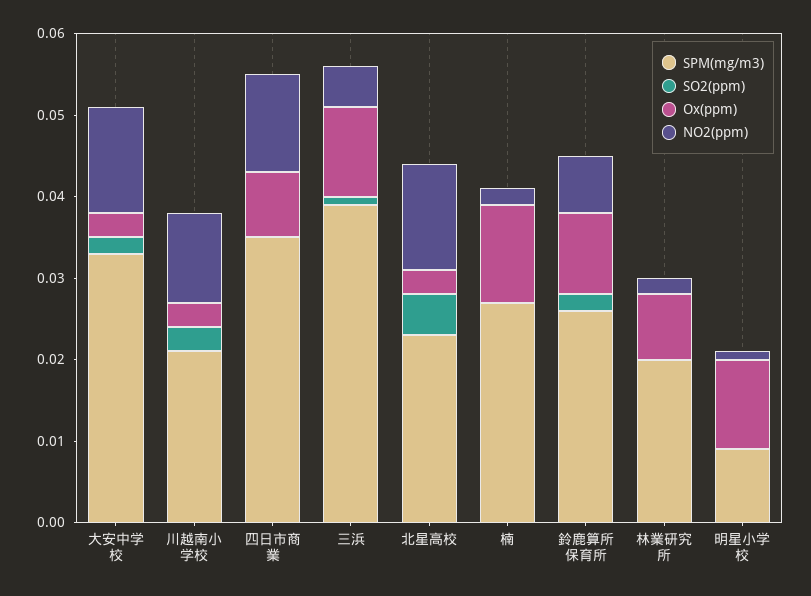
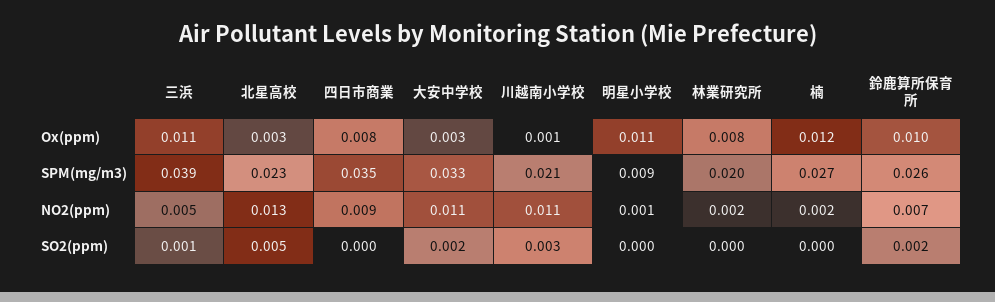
  {
    "SPM(mg/m3)": {
      "大安中学校": 0.033,
      "川越南小学校": 0.021,
      "四日市商業": 0.035,
      "三浜": 0.039,
      "北星高校": 0.023,
      "楠": 0.027,
      "鈴鹿算所保育所": 0.026,
      "林業研究所": 0.02,
      "明星小学校": 0.009
    },
    "SO2(ppm)": {
      "大安中学校": 0.002,
      "川越南小学校": 0.003,
      "四日市商業": 0,
      "三浜": 0.001,
      "北星高校": 0.005,
      "楠": 0,
      "鈴鹿算所保育所": 0.002,
      "林業研究所": 0,
      "明星小学校": 0
    },
    "Ox(ppm)": {
      "大安中学校": 0.003,
-     "川越南小学校": 0.003,
+     "川越南小学校": 0.001,
      "四日市商業": 0.008,
      "三浜": 0.011,
      "北星高校": 0.003,
      "楠": 0.012,
      "鈴鹿算所保育所": 0.01,
      "林業研究所": 0.008,
      "明星小学校": 0.011
    },
    "NO2(ppm)": {
-     "大安中学校": 0.013,
+     "大安中学校": 0.011,
      "川越南小学校": 0.011,
-     "四日市商業": 0.012,
+     "四日市商業": 0.009,
      "三浜": 0.005,
      "北星高校": 0.013,
      "楠": 0.002,
      "鈴鹿算所保育所": 0.007,
      "林業研究所": 0.002,
      "明星小学校": 0.001
    }
  }

